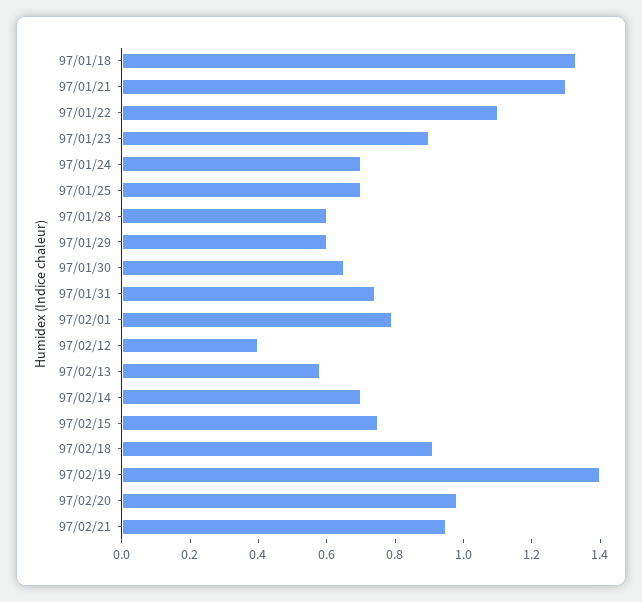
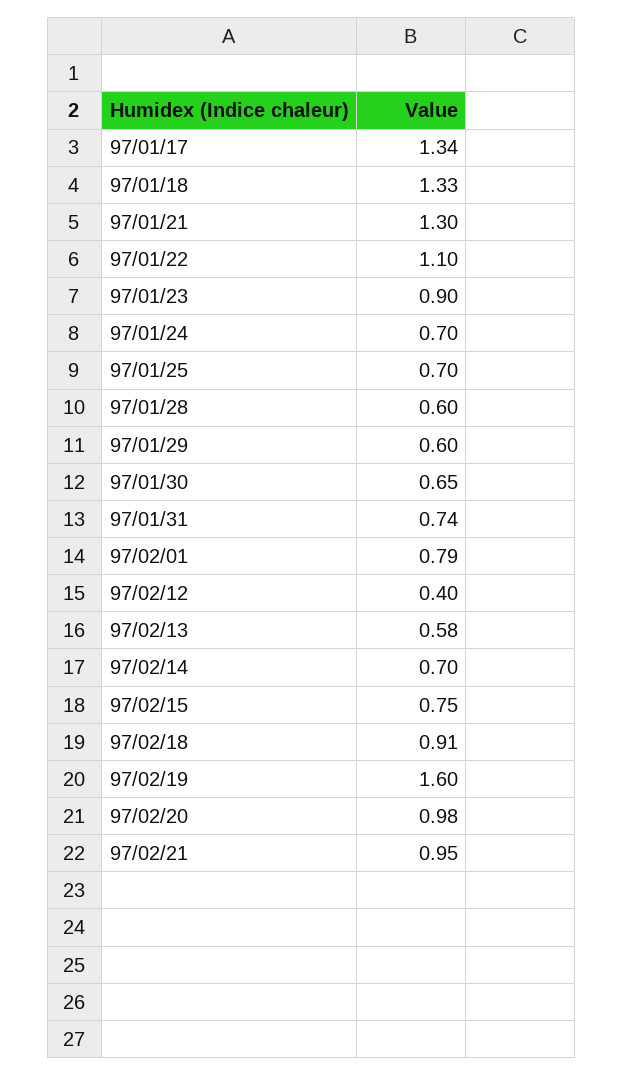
  {
    "97/01/18": 1.33,
    "97/01/21": 1.3,
    "97/01/22": 1.1,
    "97/01/23": 0.9,
    "97/01/24": 0.7,
    "97/01/25": 0.7,
    "97/01/28": 0.6,
    "97/01/29": 0.6,
    "97/01/30": 0.65,
    "97/01/31": 0.74,
    "97/02/01": 0.79,
    "97/02/12": 0.4,
    "97/02/13": 0.58,
    "97/02/14": 0.7,
    "97/02/15": 0.75,
    "97/02/18": 0.91,
-   "97/02/19": 1.4,
+   "97/02/19": 1.6,
    "97/02/20": 0.98,
-   "97/02/21": 0.95
+   "97/02/21": 0.95,
+   "97/01/17": 1.34
  }

